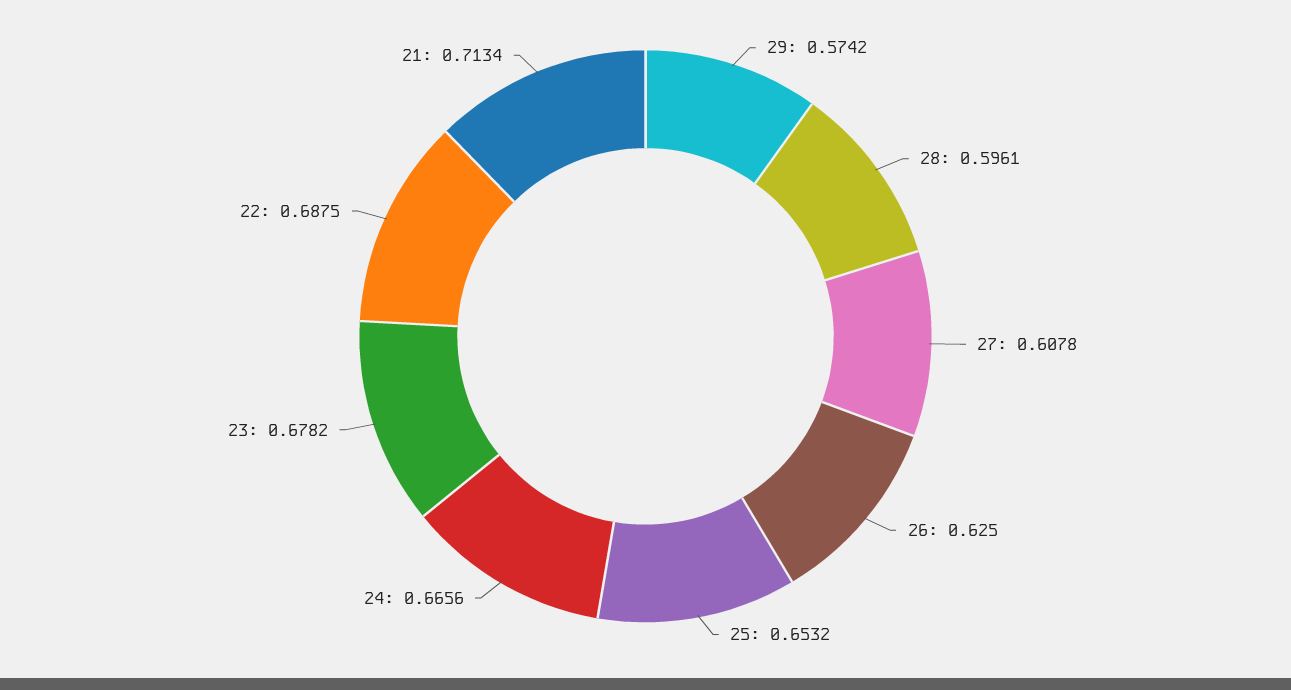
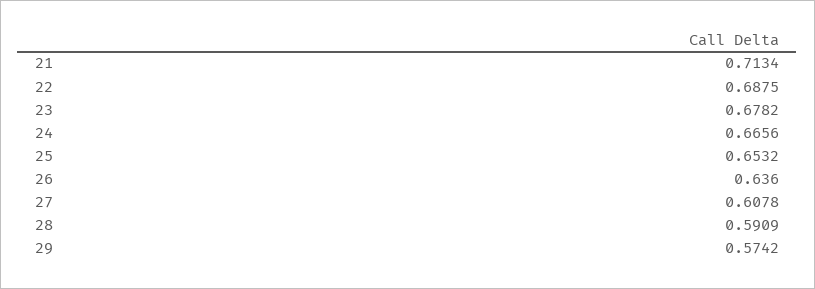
  {
    "29": 0.5742,
-   "28": 0.5961,
+   "28": 0.5909,
    "27": 0.6078,
-   "26": 0.625,
+   "26": 0.636,
    "25": 0.6532,
    "24": 0.6656,
    "23": 0.6782,
    "22": 0.6875,
    "21": 0.7134
  }

